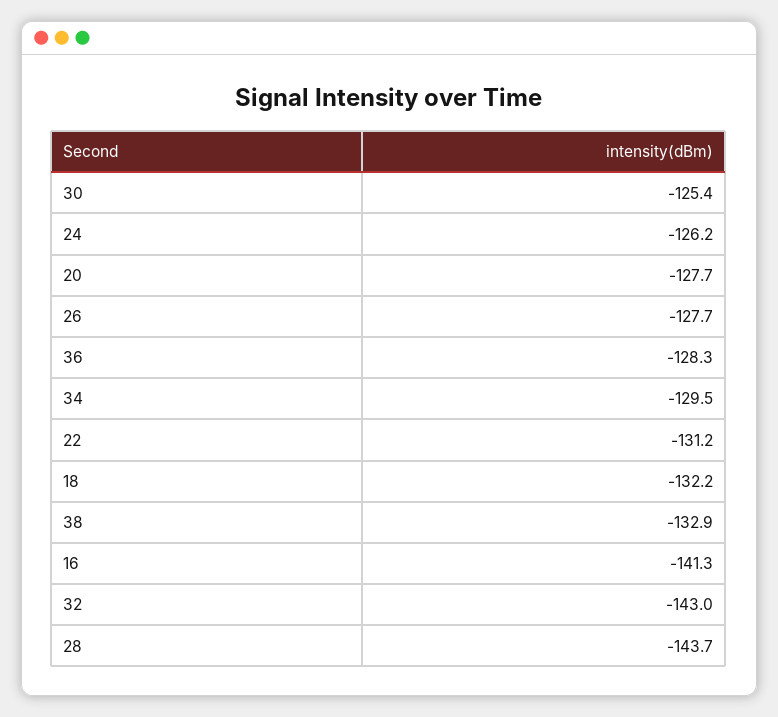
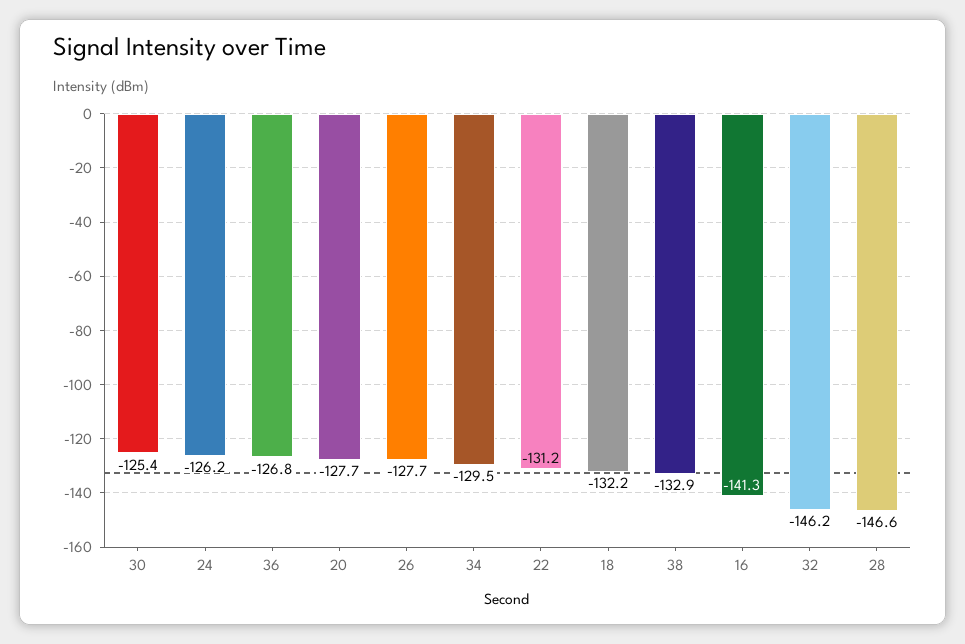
  {
    "30": -125.4,
    "24": -126.2,
    "20": -127.7,
    "26": -127.7,
-   "36": -128.3,
+   "36": -126.8,
    "34": -129.5,
    "22": -131.2,
    "18": -132.2,
    "38": -132.9,
    "16": -141.3,
-   "32": -143,
+   "32": -146.2,
-   "28": -143.7
+   "28": -146.6
  }

